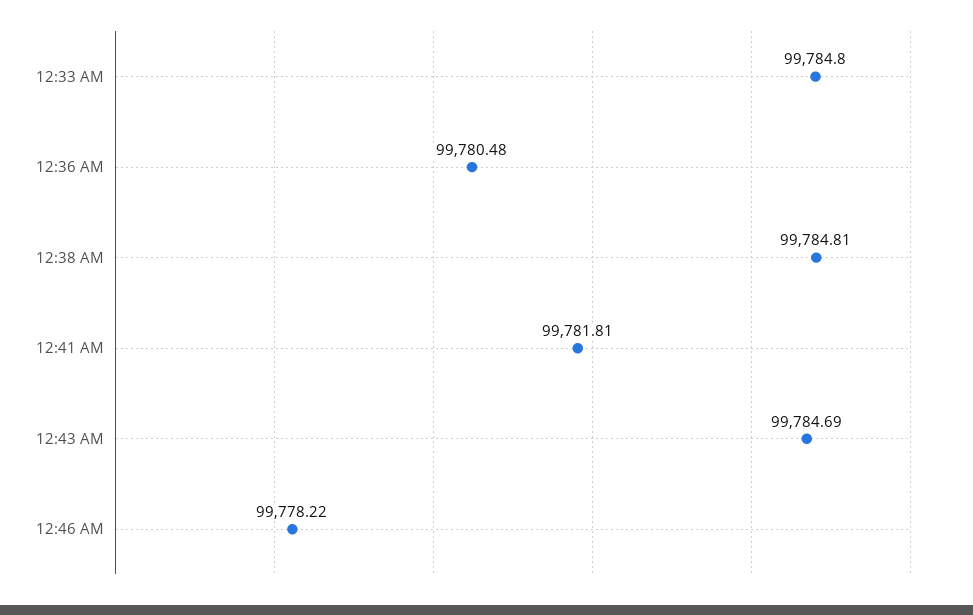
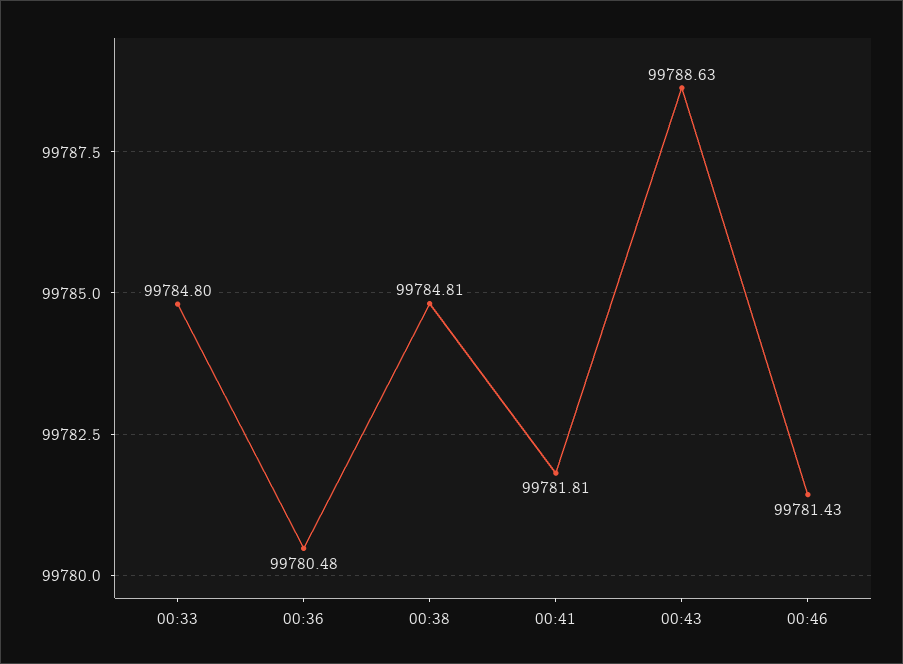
  {
    "12:33 AM": 99784.8,
    "12:36 AM": 99780.48,
    "12:38 AM": 99784.81,
    "12:41 AM": 99781.81,
-   "12:43 AM": 99784.69,
+   "12:43 AM": 99788.63,
-   "12:46 AM": 99778.22
+   "12:46 AM": 99781.43
  }

